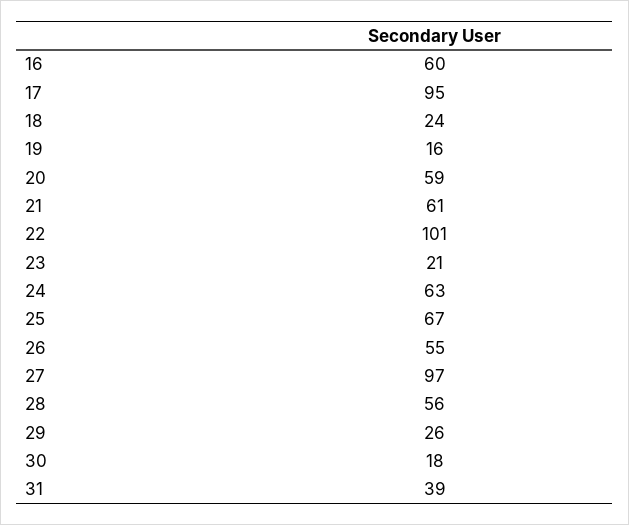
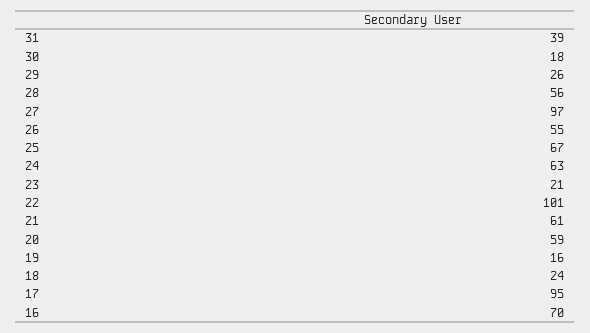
  {
-   "16": 60,
+   "16": 70,
    "17": 95,
    "18": 24,
    "19": 16,
    "20": 59,
    "21": 61,
    "22": 101,
    "23": 21,
    "24": 63,
    "25": 67,
    "26": 55,
    "27": 97,
    "28": 56,
    "29": 26,
    "30": 18,
    "31": 39
  }

